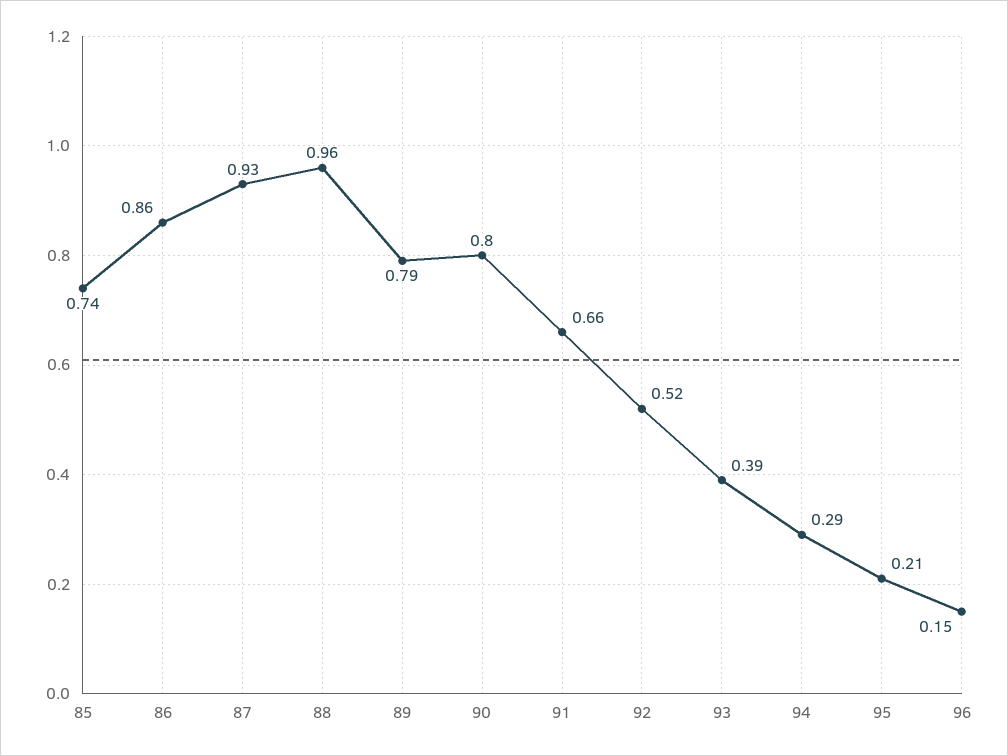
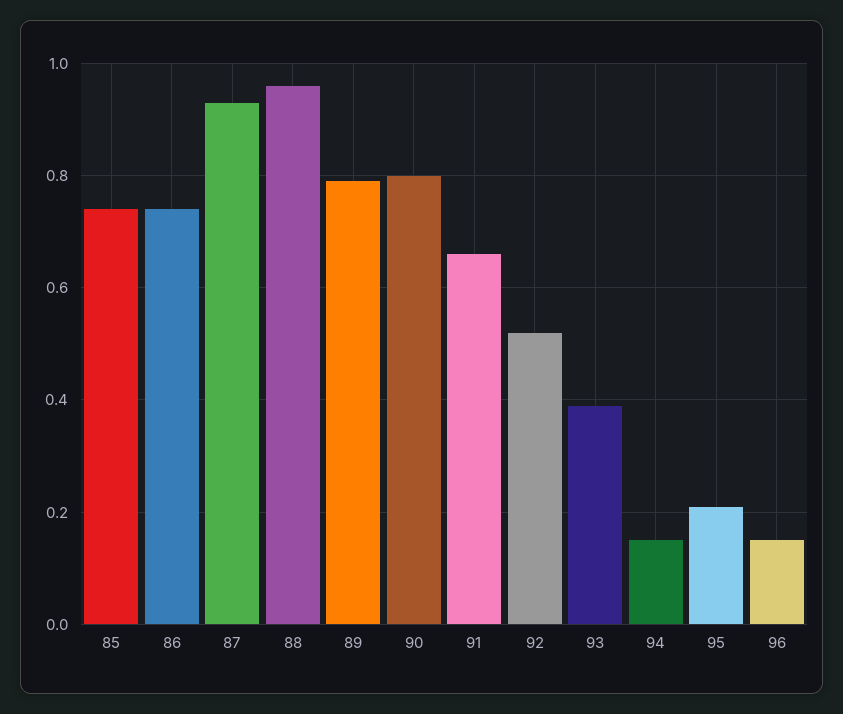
  {
    "85": 0.74,
-   "86": 0.86,
+   "86": 0.75,
    "87": 0.93,
    "88": 0.96,
    "89": 0.79,
    "90": 0.8,
    "91": 0.66,
    "92": 0.52,
    "93": 0.39,
-   "94": 0.29,
+   "94": 0.15,
    "95": 0.21,
    "96": 0.15
  }

